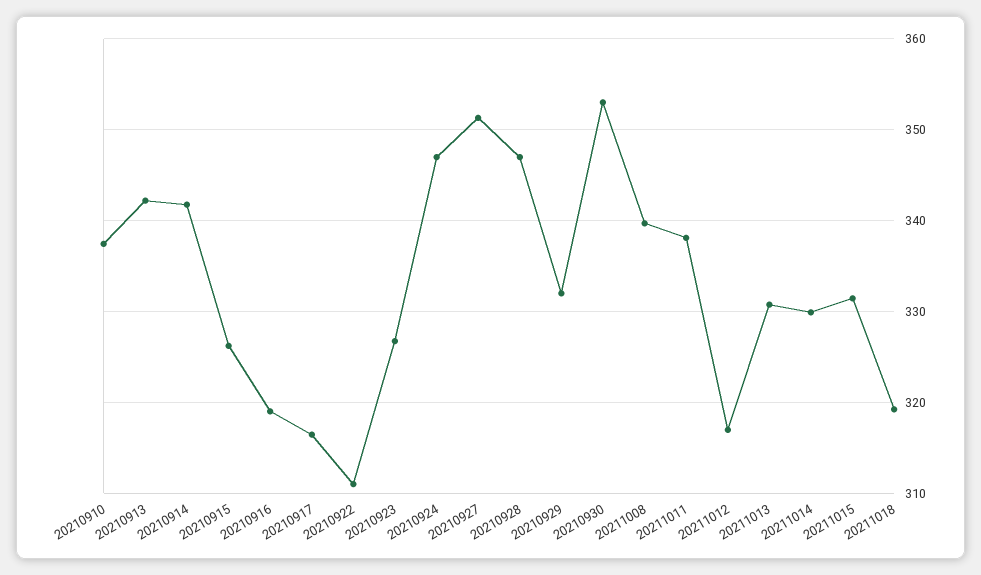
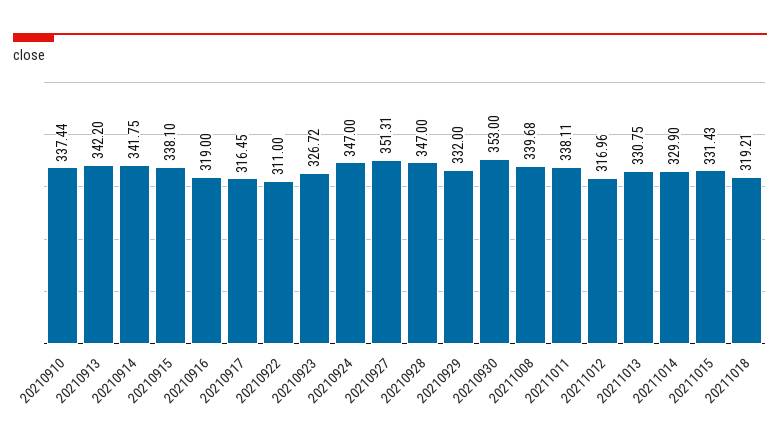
  {
    "20210910": 337.44,
    "20210913": 342.2,
    "20210914": 341.75,
-   "20210915": 326,
+   "20210915": 338.1,
    "20210916": 319,
    "20210917": 316.45,
    "20210922": 311,
    "20210923": 326.72,
    "20210924": 347,
    "20210927": 351.31,
    "20210928": 347,
    "20210929": 332,
    "20210930": 353,
    "20211008": 339.68,
    "20211011": 338.11,
    "20211012": 316.96,
    "20211013": 330.75,
    "20211014": 329.9,
    "20211015": 331.43,
    "20211018": 319.21
  }

